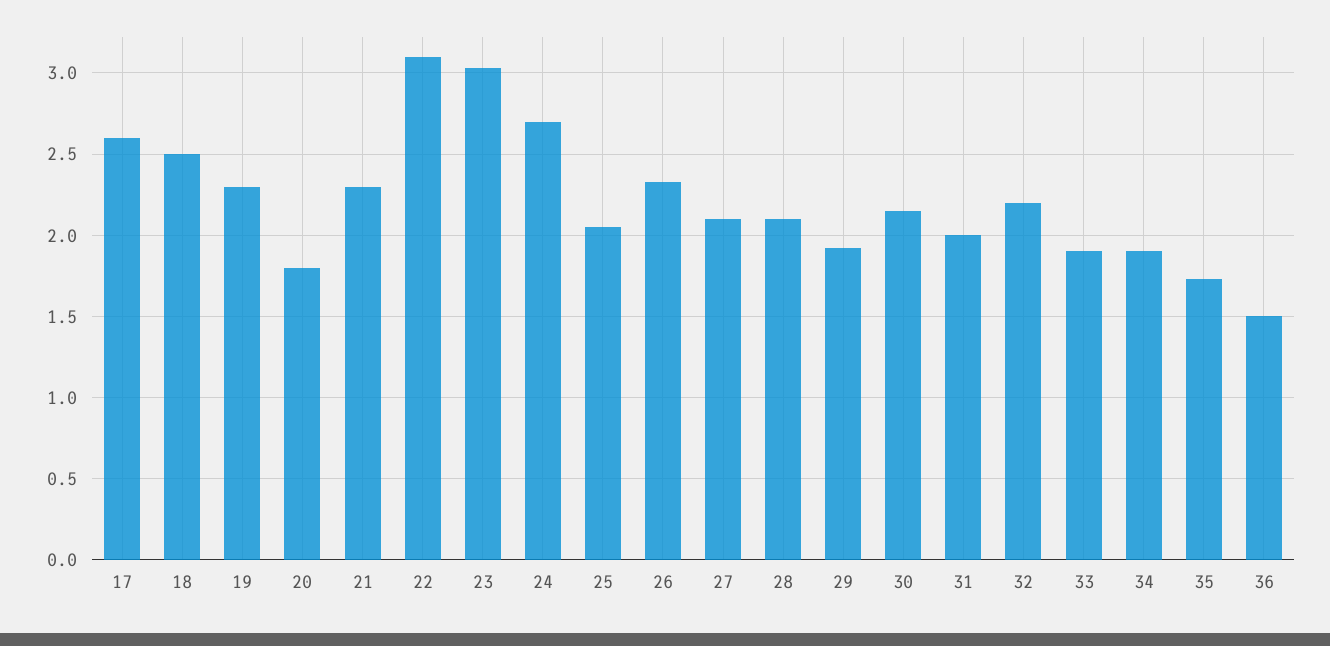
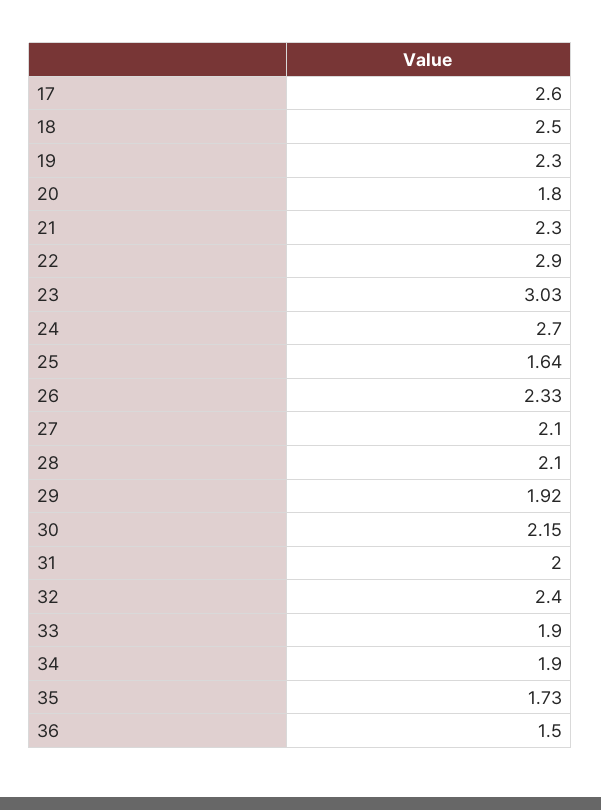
  {
    "17": 2.6,
    "18": 2.5,
    "19": 2.3,
    "20": 1.8,
    "21": 2.3,
-   "22": 3.1,
+   "22": 2.9,
    "23": 3.03,
    "24": 2.7,
-   "25": 2.05,
+   "25": 1.64,
    "26": 2.33,
    "27": 2.1,
    "28": 2.1,
    "29": 1.92,
    "30": 2.15,
    "31": 2,
-   "32": 2.2,
+   "32": 2.4,
    "33": 1.9,
    "34": 1.9,
    "35": 1.73,
    "36": 1.5
  }

